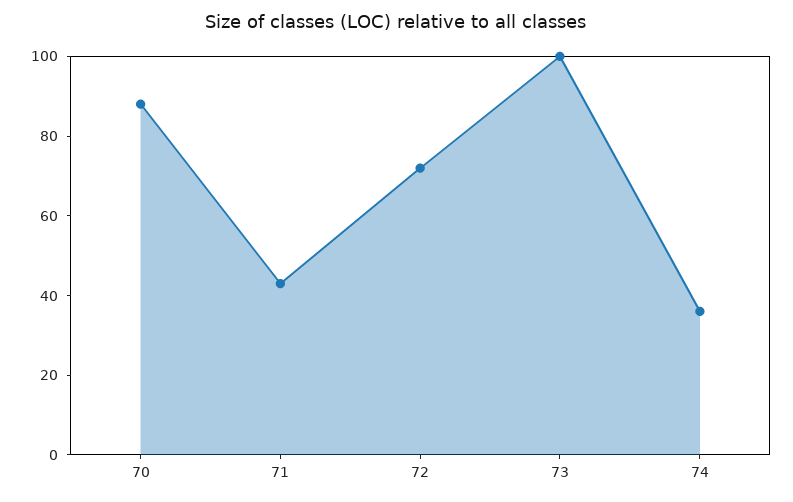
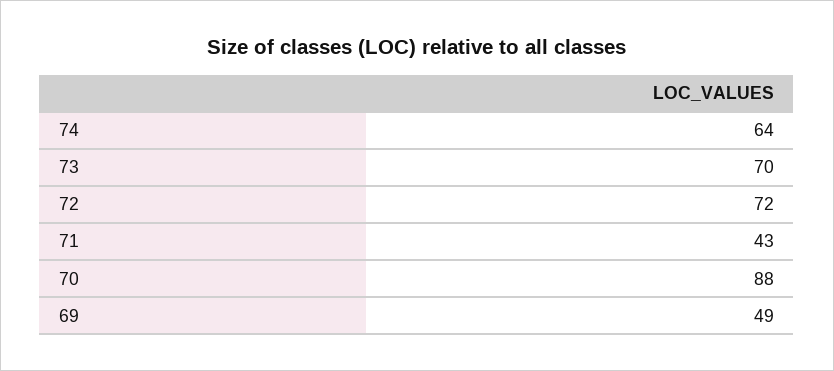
  {
    "70": 88,
    "71": 43,
    "72": 72,
-   "73": 100,
+   "73": 70,
-   "74": 35
+   "74": 64,
+   "69": 49
  }

